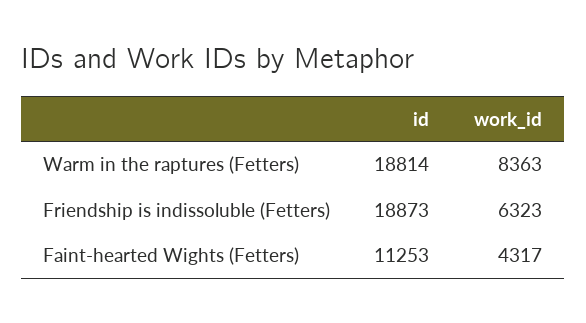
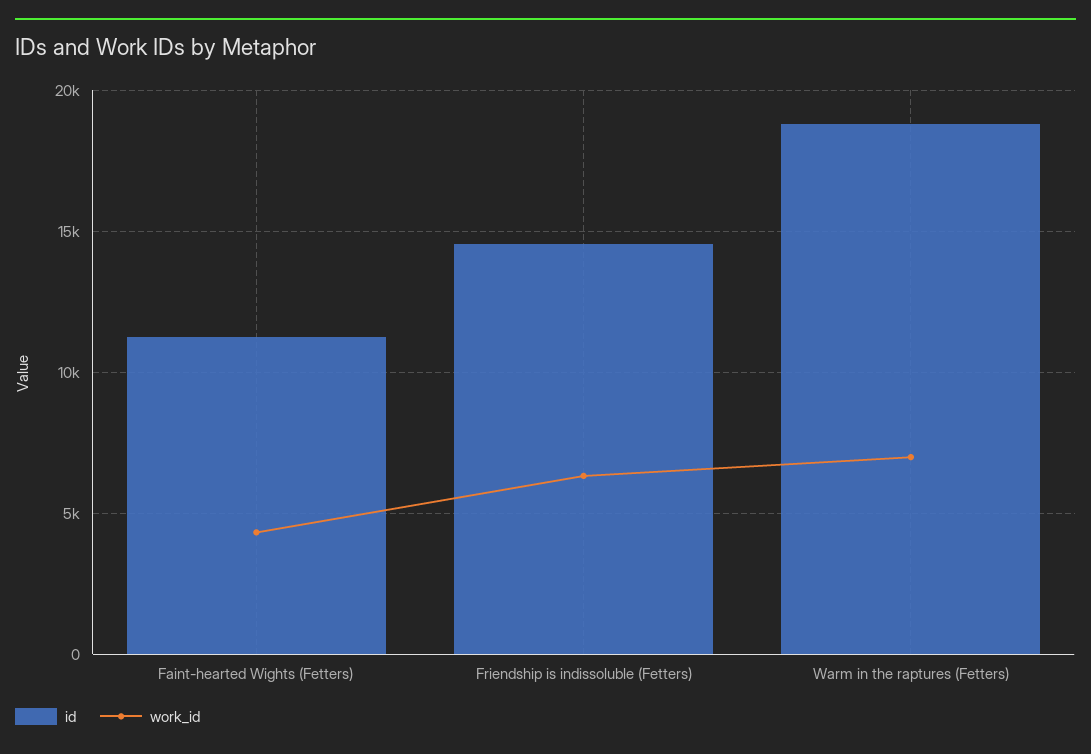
  {
    "id": {
      "Warm in the raptures (Fetters)": 18814,
-     "Friendship is indissoluble (Fetters)": 18873,
+     "Friendship is indissoluble (Fetters)": 14500,
      "Faint-hearted Wights (Fetters)": 11253
    },
    "work_id": {
-     "Warm in the raptures (Fetters)": 8363,
+     "Warm in the raptures (Fetters)": 7000,
      "Friendship is indissoluble (Fetters)": 6323,
      "Faint-hearted Wights (Fetters)": 4317
    }
  }

